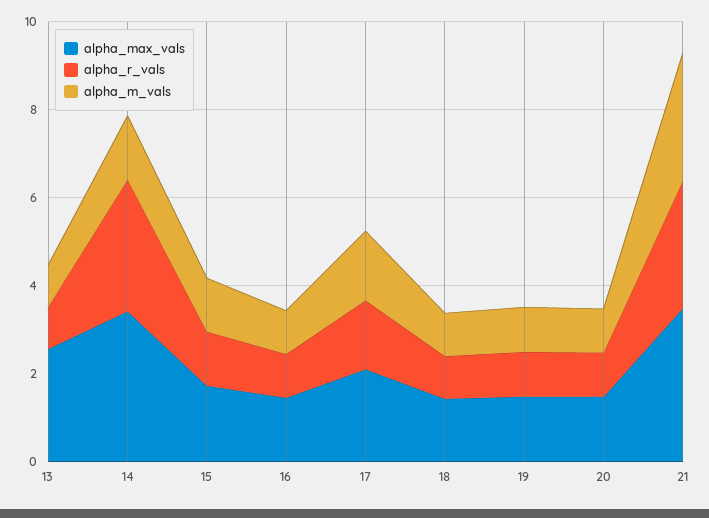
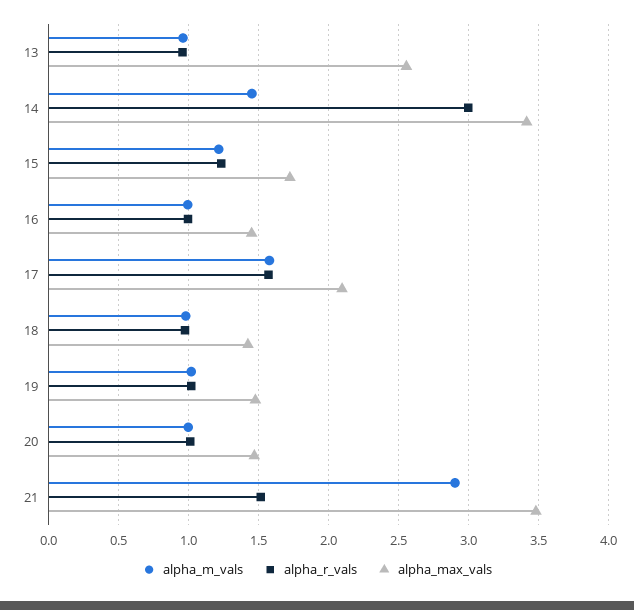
  {
    "alpha_max_vals": {
      "13": 2.55,
      "14": 3.4,
      "15": 1.7,
      "16": 1.45,
      "17": 2.1,
      "18": 1.4,
      "19": 1.5,
      "20": 1.45,
      "21": 3.5
    },
    "alpha_r_vals": {
      "13": 0.95,
      "14": 3,
      "15": 1.25,
      "16": 1,
      "17": 1.55,
      "18": 0.95,
      "19": 1,
      "20": 1,
-     "21": 3
+     "21": 1.5
    },
    "alpha_m_vals": {
      "13": 0.95,
      "14": 1.45,
      "15": 1.2,
      "16": 1,
      "17": 1.6,
      "18": 1,
      "19": 1,
      "20": 1,
      "21": 2.9
    }
  }

